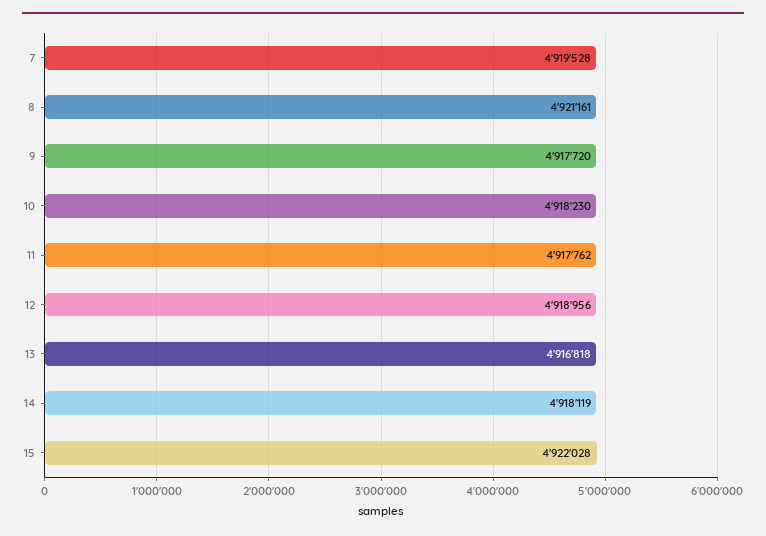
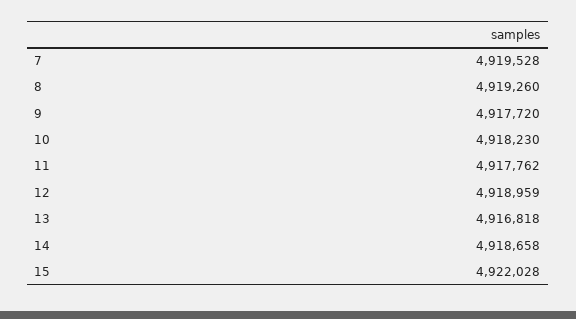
  {
    "7": 4919528,
-   "8": 4921161,
+   "8": 4919260,
    "9": 4917720,
    "10": 4918230,
    "11": 4917762,
-   "12": 4918956,
+   "12": 4918959,
    "13": 4916818,
-   "14": 4918119,
+   "14": 4918658,
    "15": 4922028
  }

